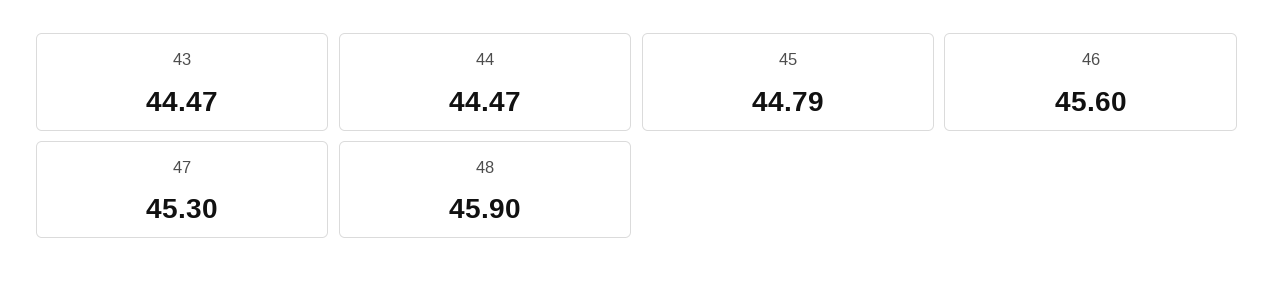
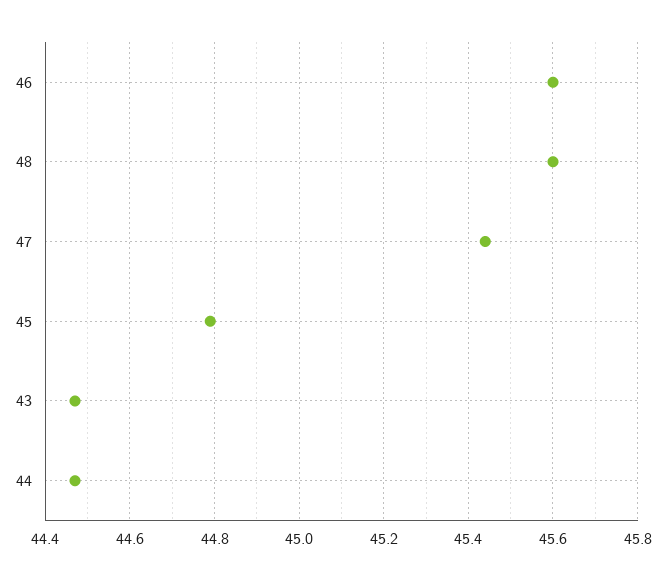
  {
    "43": 44.47,
    "44": 44.47,
    "45": 44.79,
    "46": 45.6,
-   "47": 45.3,
+   "47": 45.45,
-   "48": 45.9
+   "48": 45.6
  }

